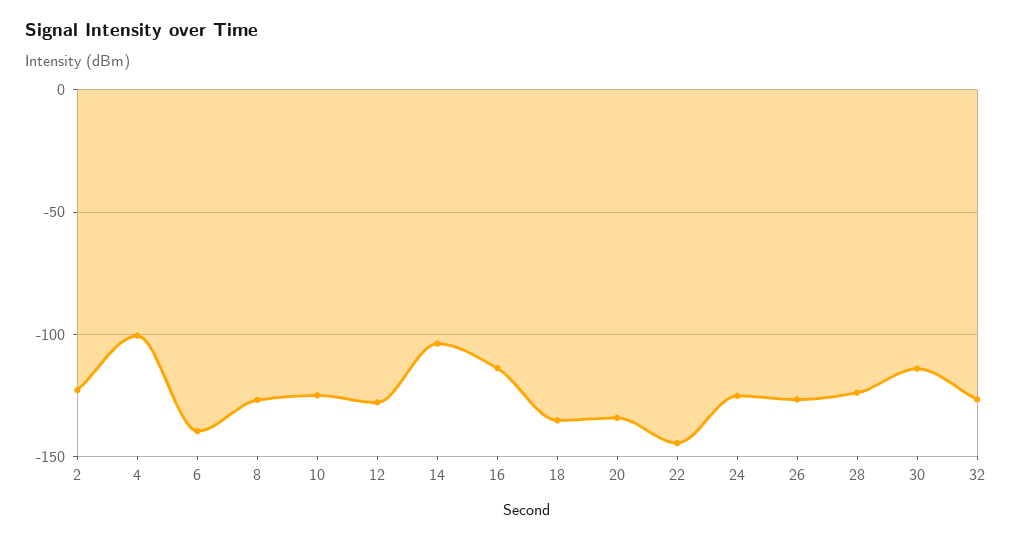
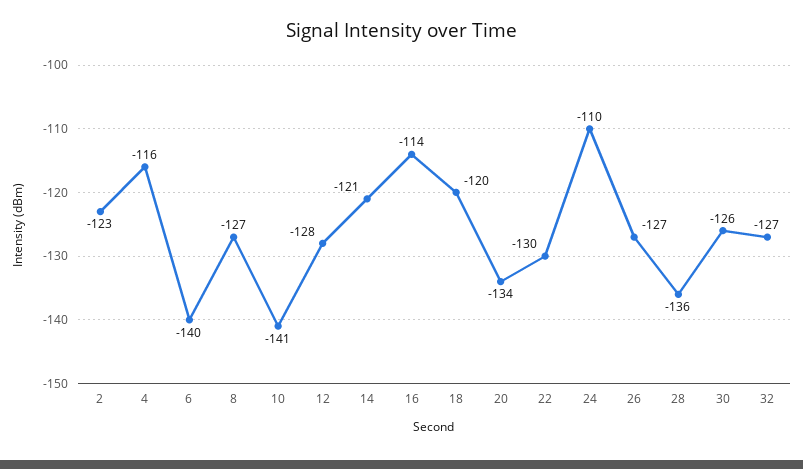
  {
    "2": -123,
-   "4": -100,
+   "4": -116,
    "6": -140,
    "8": -127,
-   "10": -125,
+   "10": -141,
    "12": -128,
-   "14": -105,
+   "14": -121,
    "16": -114,
-   "18": -135,
+   "18": -120,
    "20": -134,
-   "22": -145,
+   "22": -130,
-   "24": -125,
+   "24": -110,
    "26": -127,
-   "28": -125,
+   "28": -136,
-   "30": -115,
+   "30": -126,
    "32": -127
  }

